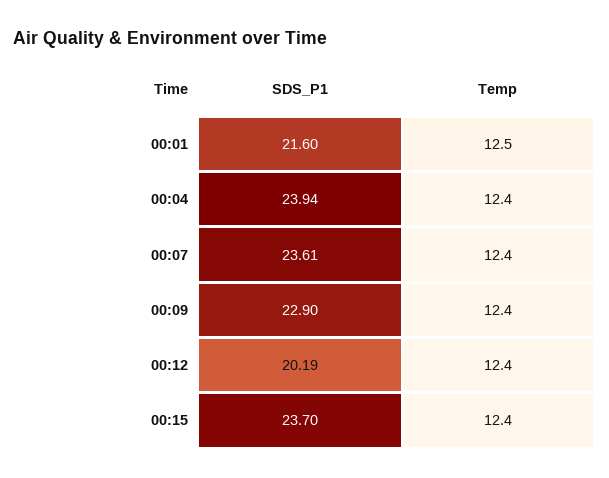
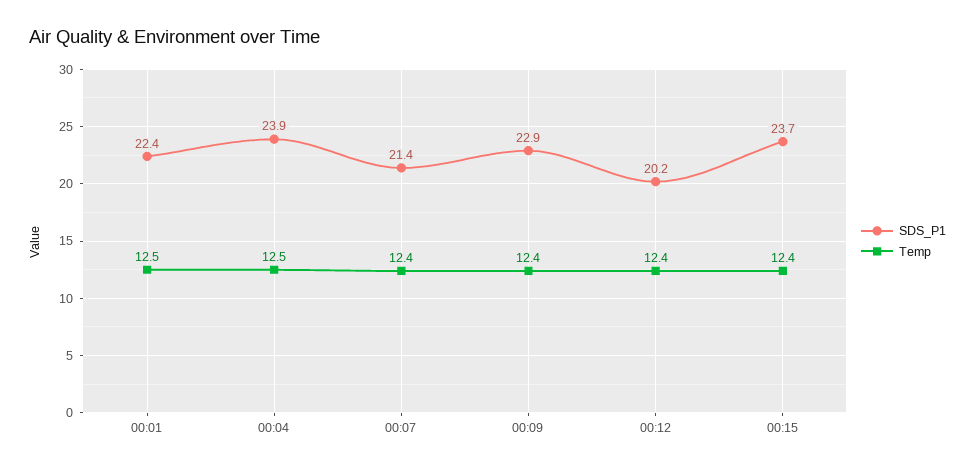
  {
    "SDS_P1": {
-     "00:01": 21.6,
+     "00:01": 22.4,
      "00:04": 23.94,
-     "00:07": 23.61,
+     "00:07": 21.4,
      "00:09": 22.9,
      "00:12": 20.19,
      "00:15": 23.7
    },
    "Temp": {
      "00:01": 12.5,
-     "00:04": 12.4,
+     "00:04": 12.5,
      "00:07": 12.4,
      "00:09": 12.4,
      "00:12": 12.4,
      "00:15": 12.4
    }
  }

